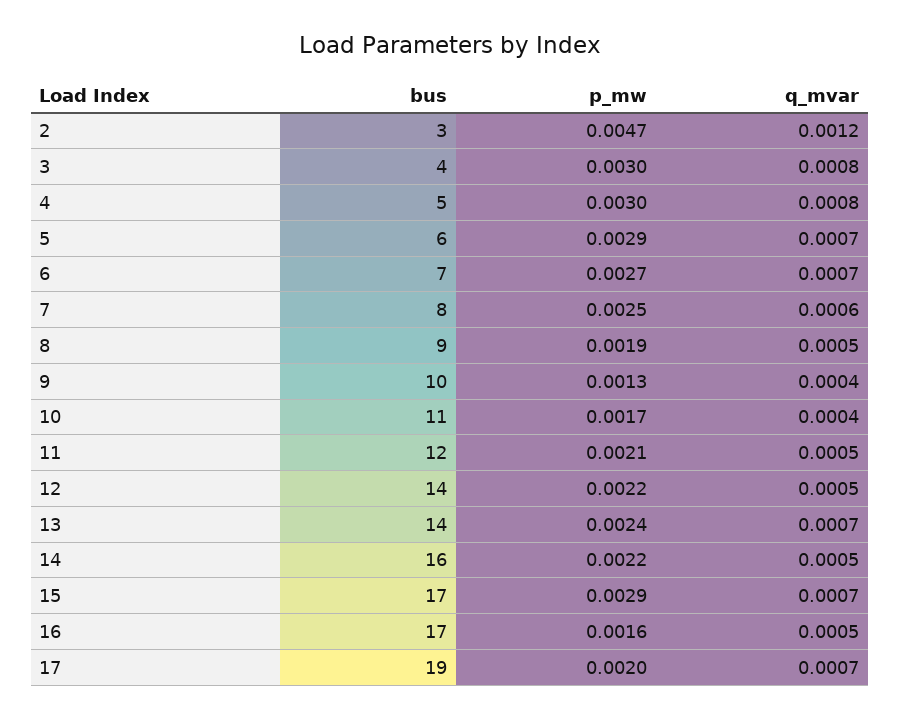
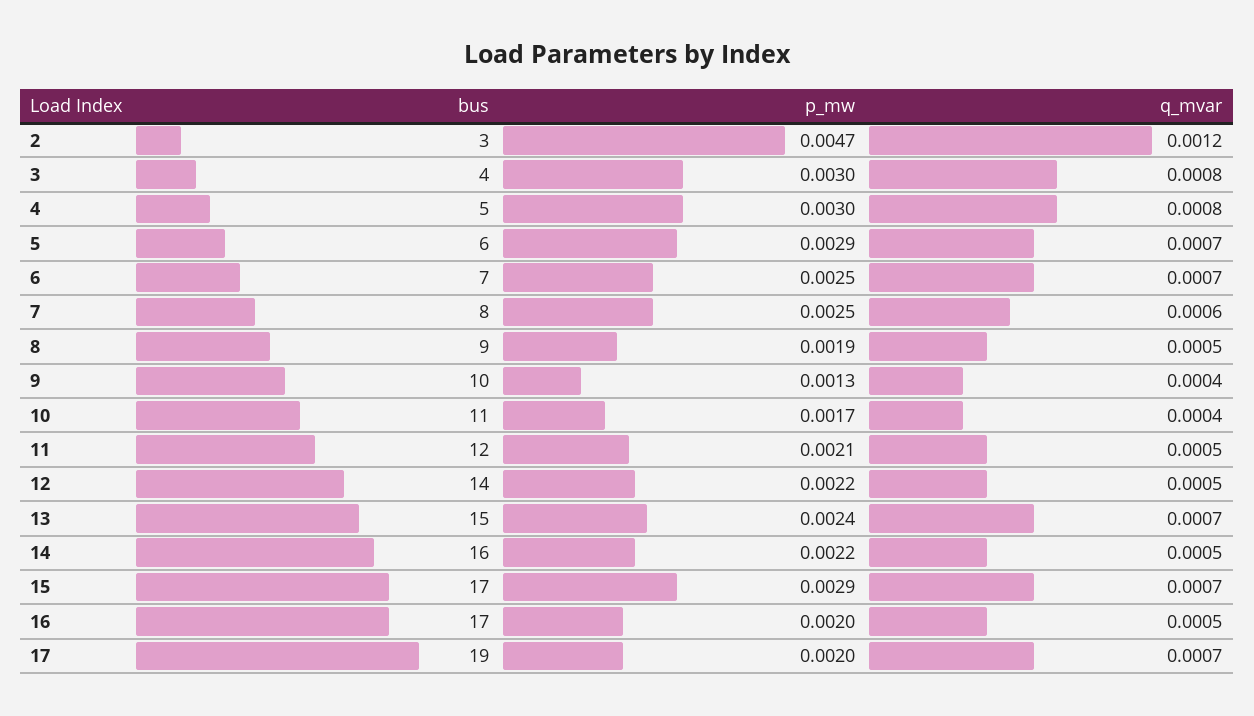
  {
    "bus": {
      "2": 3,
      "3": 4,
      "4": 5,
      "5": 6,
      "6": 7,
      "7": 8,
      "8": 9,
      "9": 10,
      "10": 11,
      "11": 12,
      "12": 14,
-     "13": 14,
+     "13": 15,
      "14": 16,
      "15": 17,
      "16": 17,
      "17": 19
    },
    "p_mw": {
      "2": 0.0047,
      "3": 0.003,
      "4": 0.003,
      "5": 0.0029,
-     "6": 0.0027,
+     "6": 0.0025,
      "7": 0.0025,
      "8": 0.0019,
      "9": 0.0013,
      "10": 0.0017,
      "11": 0.0021,
      "12": 0.0022,
      "13": 0.0024,
      "14": 0.0022,
      "15": 0.0029,
-     "16": 0.0016,
+     "16": 0.002,
      "17": 0.002
    },
    "q_mvar": {
      "2": 0.0012,
      "3": 0.0008,
      "4": 0.0008,
      "5": 0.0007,
      "6": 0.0007,
      "7": 0.0006,
      "8": 0.0005,
      "9": 0.0004,
      "10": 0.0004,
      "11": 0.0005,
      "12": 0.0005,
      "13": 0.0007,
      "14": 0.0005,
      "15": 0.0007,
      "16": 0.0005,
      "17": 0.0007
    }
  }

